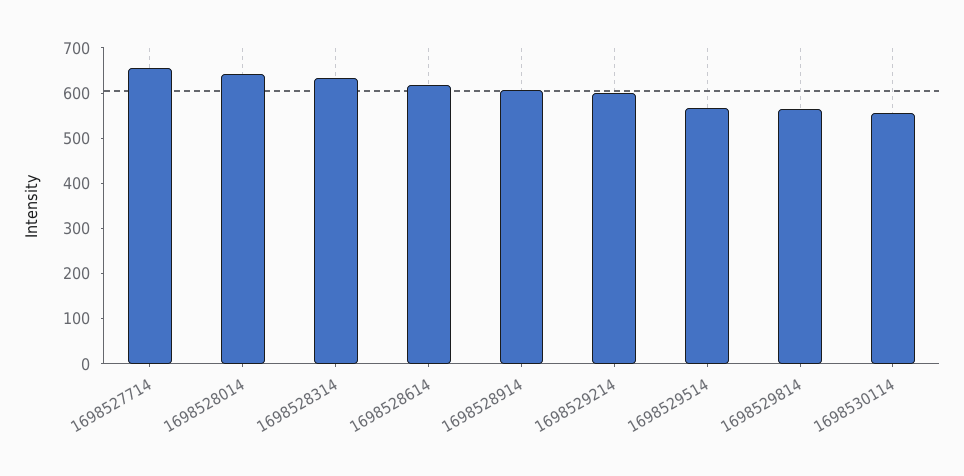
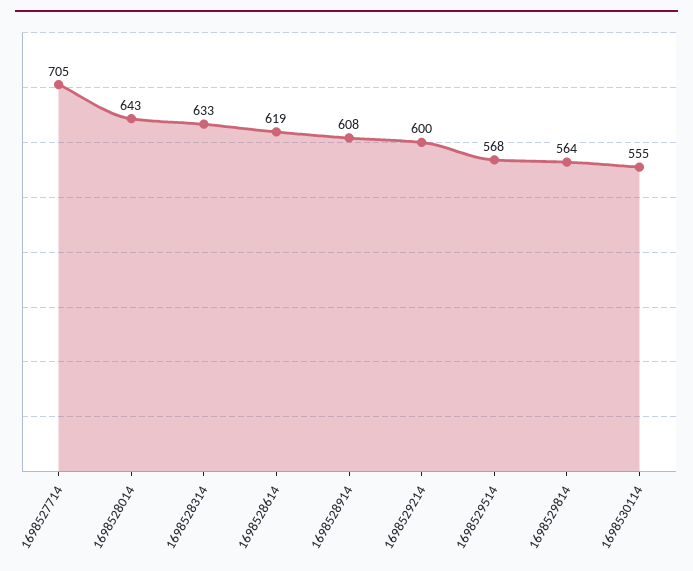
  {
-   "1698527714": 660,
+   "1698527714": 705,
    "1698528014": 643,
    "1698528314": 633,
    "1698528614": 619,
    "1698528914": 608,
    "1698529214": 600,
    "1698529514": 568,
    "1698529814": 564,
    "1698530114": 555
  }

